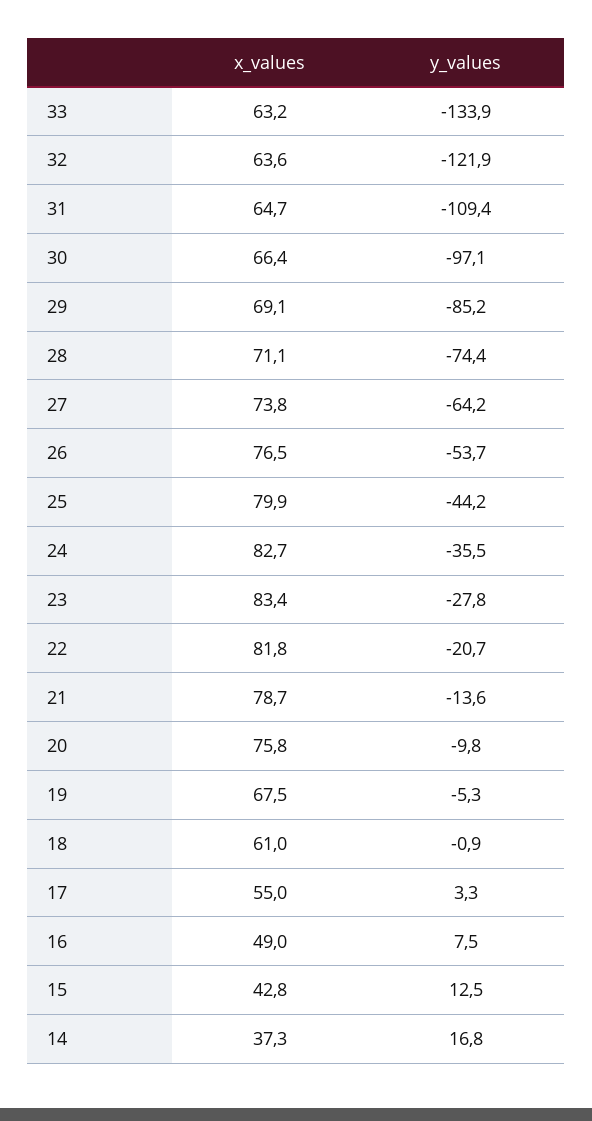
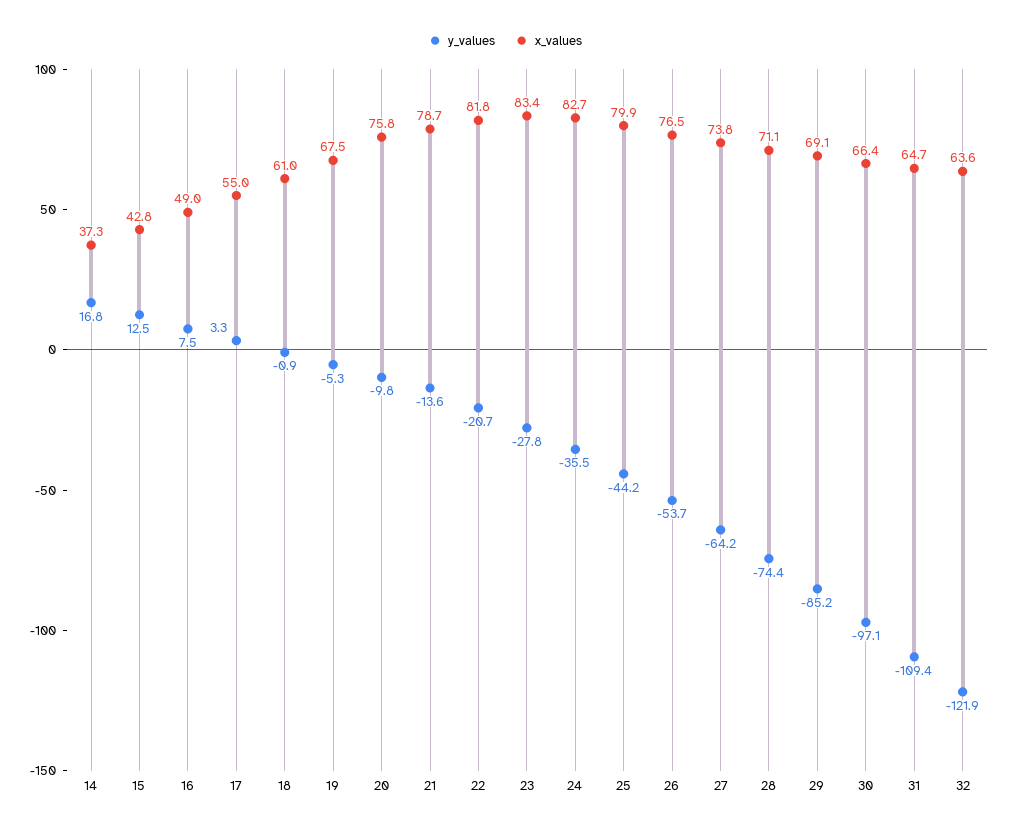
  {
    "x_values": {
-     "33": 63.2,
      "32": 63.6,
      "31": 64.7,
      "30": 66.4,
      "29": 69.1,
      "28": 71.1,
      "27": 73.8,
      "26": 76.5,
      "25": 79.9,
      "24": 82.7,
      "23": 83.4,
      "22": 81.8,
      "21": 78.7,
      "20": 75.8,
      "19": 67.5,
      "18": 61,
      "17": 55,
      "16": 49,
      "15": 42.8,
      "14": 37.3
    },
    "y_values": {
-     "33": -133.9,
      "32": -121.9,
      "31": -109.4,
      "30": -97.1,
      "29": -85.2,
      "28": -74.4,
      "27": -64.2,
      "26": -53.7,
      "25": -44.2,
      "24": -35.5,
      "23": -27.8,
      "22": -20.7,
      "21": -13.6,
      "20": -9.8,
      "19": -5.3,
      "18": -0.9,
      "17": 3.3,
      "16": 7.5,
      "15": 12.5,
      "14": 16.8
    }
  }

